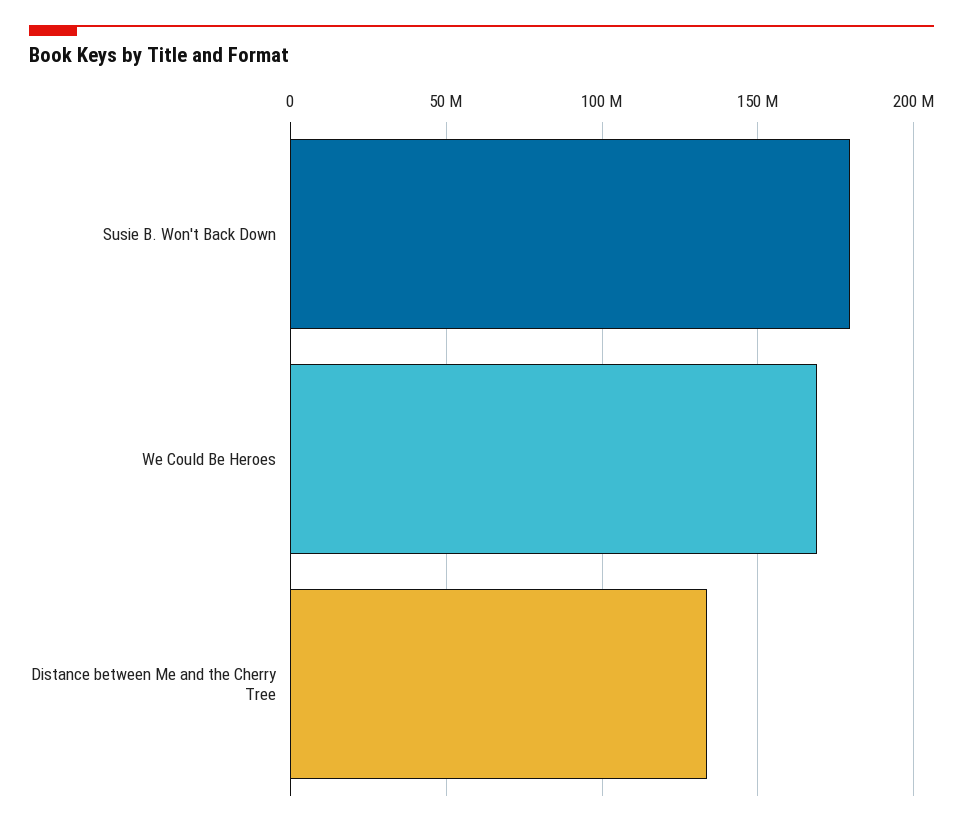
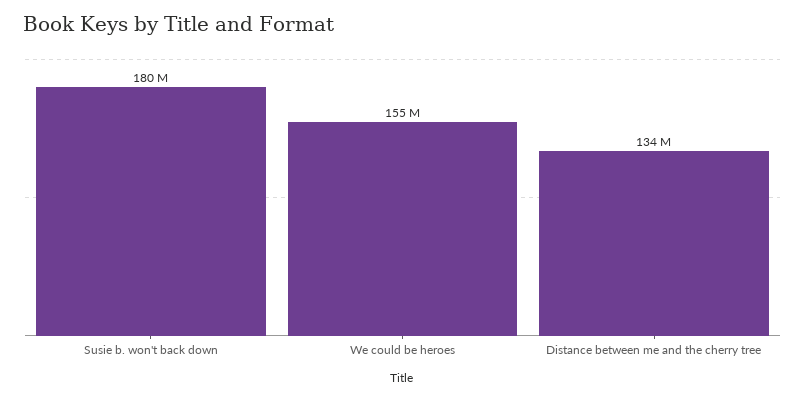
  {
    "Susie B. Won't Back Down": 180000000,
-   "We Could Be Heroes": 170000000,
+   "We Could Be Heroes": 155000000,
    "Distance between Me and the Cherry Tree": 134000000
  }

